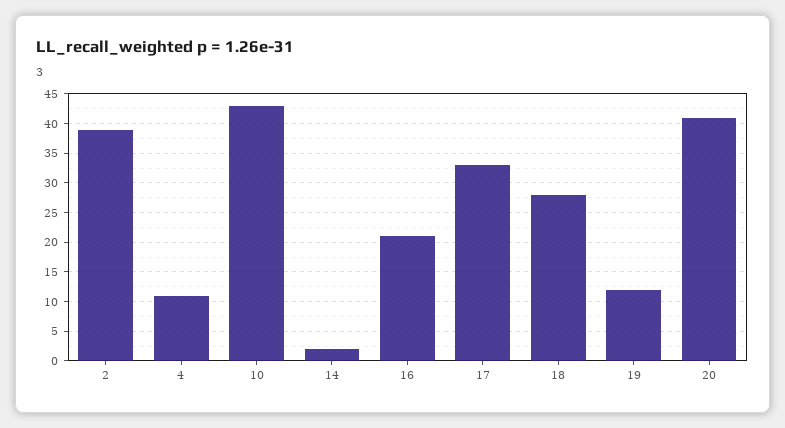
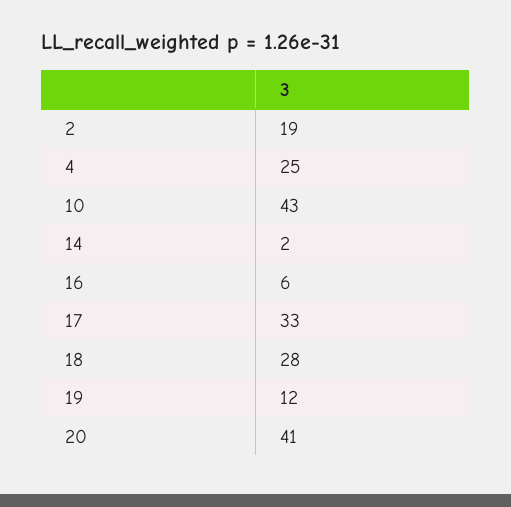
  {
-   "2": 40,
+   "2": 19,
-   "4": 10,
+   "4": 25,
    "10": 43,
    "14": 2,
-   "16": 20,
+   "16": 6,
    "17": 33,
    "18": 28,
    "19": 12,
    "20": 41
  }

